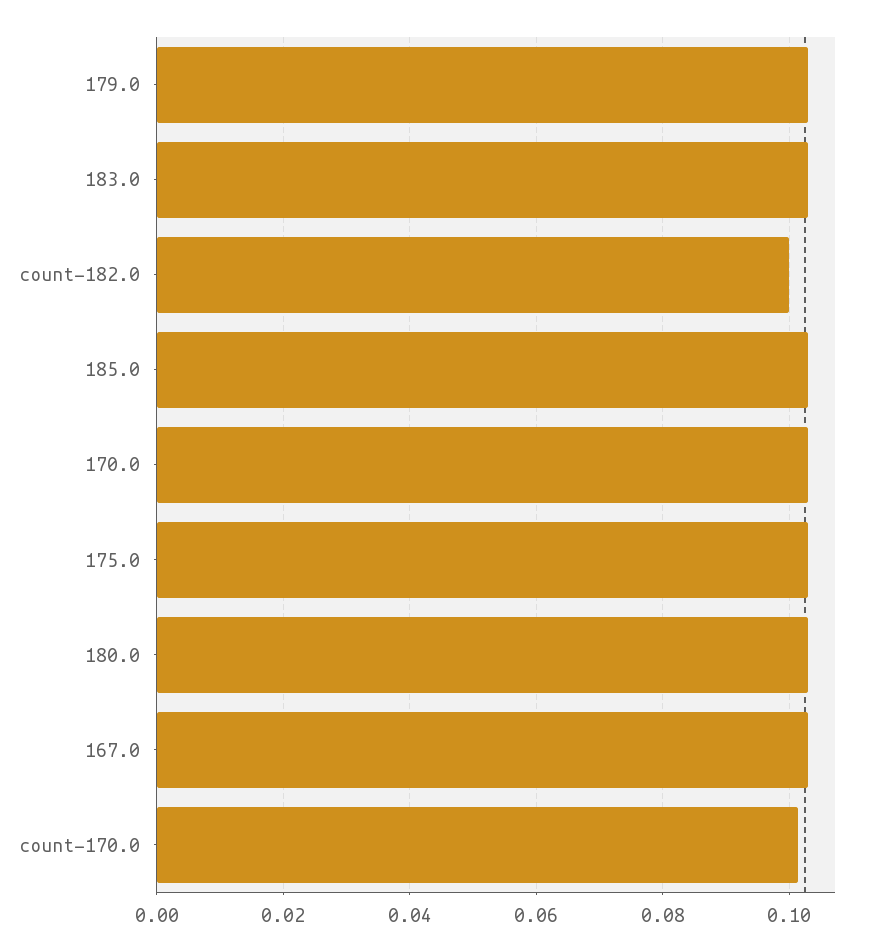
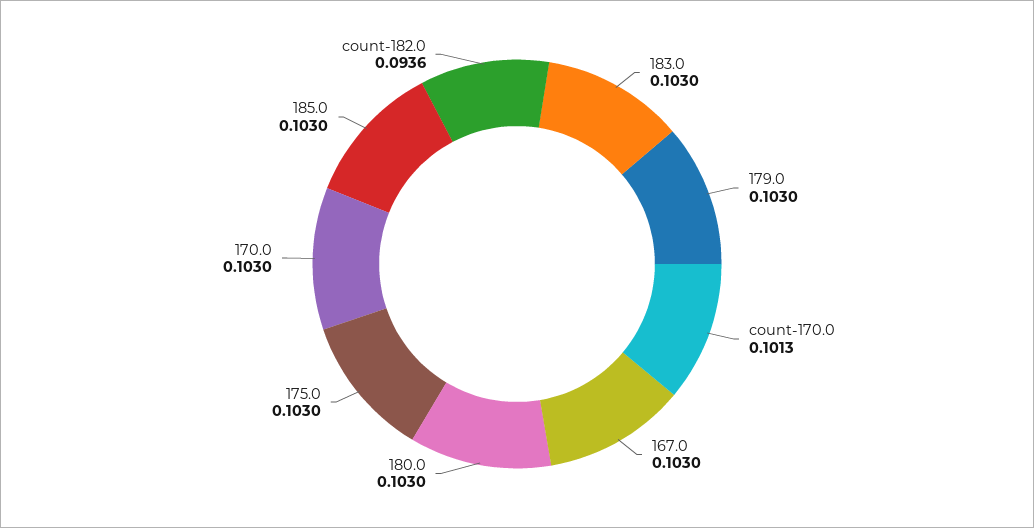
  {
    "179.0": 0.103,
    "183.0": 0.103,
-   "count-182.0": 0.1,
+   "count-182.0": 0.0936,
    "185.0": 0.103,
    "170.0": 0.103,
    "175.0": 0.103,
    "180.0": 0.103,
    "167.0": 0.103,
    "count-170.0": 0.1013
  }

